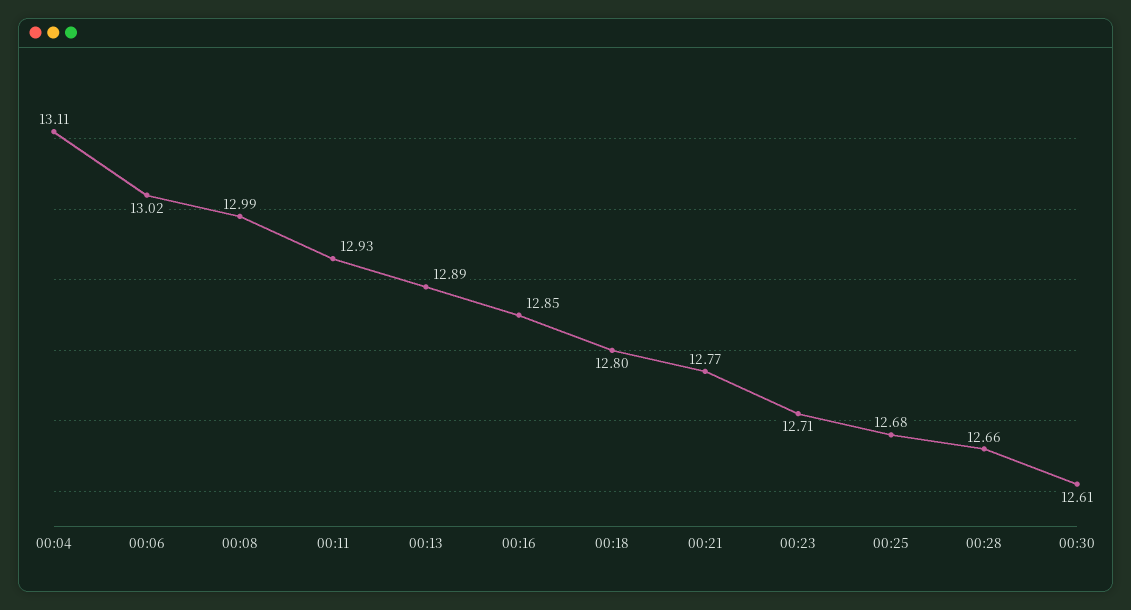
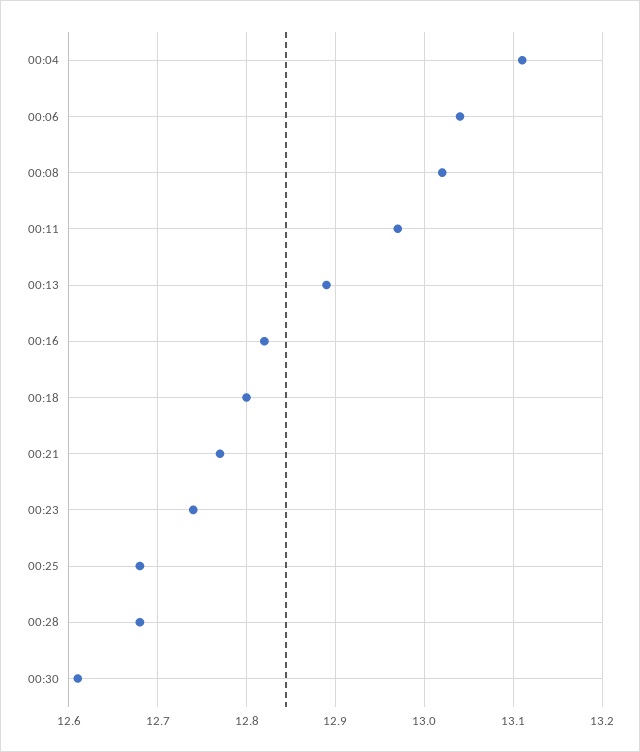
  {
    "00:04": 13.11,
-   "00:06": 13.02,
+   "00:06": 13.04,
-   "00:08": 12.99,
+   "00:08": 13.02,
-   "00:11": 12.93,
+   "00:11": 12.97,
    "00:13": 12.89,
-   "00:16": 12.85,
+   "00:16": 12.82,
    "00:18": 12.8,
    "00:21": 12.77,
-   "00:23": 12.71,
+   "00:23": 12.74,
    "00:25": 12.68,
-   "00:28": 12.66,
+   "00:28": 12.68,
    "00:30": 12.61
  }

